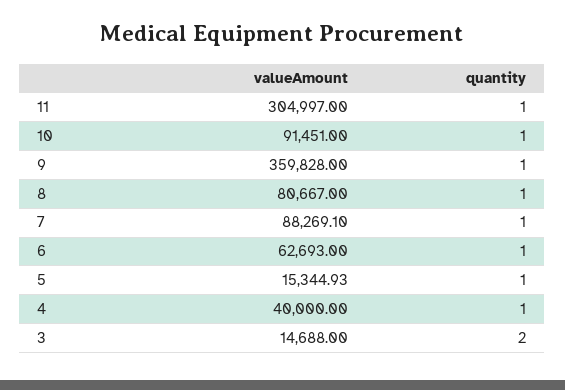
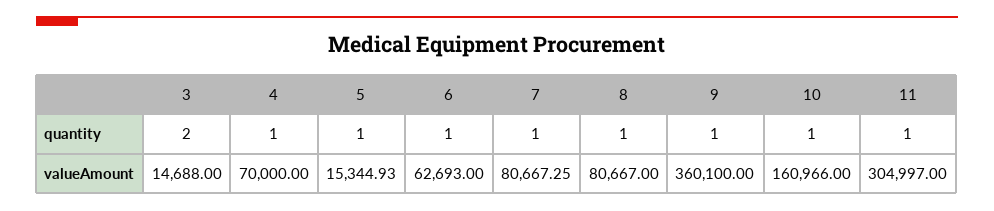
  {
    "valueAmount": {
      "11": 304997,
-     "10": 91451,
+     "10": 160966,
-     "9": 359828,
+     "9": 360100,
      "8": 80667,
-     "7": 88269.1,
+     "7": 80667.25,
      "6": 62693,
      "5": 15344.93,
-     "4": 40000,
+     "4": 70000,
      "3": 14688
    },
    "quantity": {
      "11": 1,
      "10": 1,
      "9": 1,
      "8": 1,
      "7": 1,
      "6": 1,
      "5": 1,
      "4": 1,
      "3": 2
    }
  }

